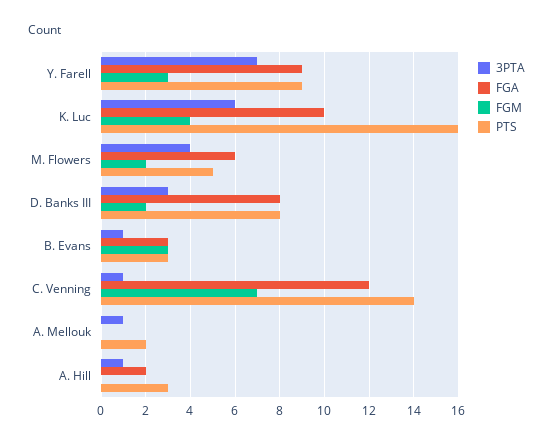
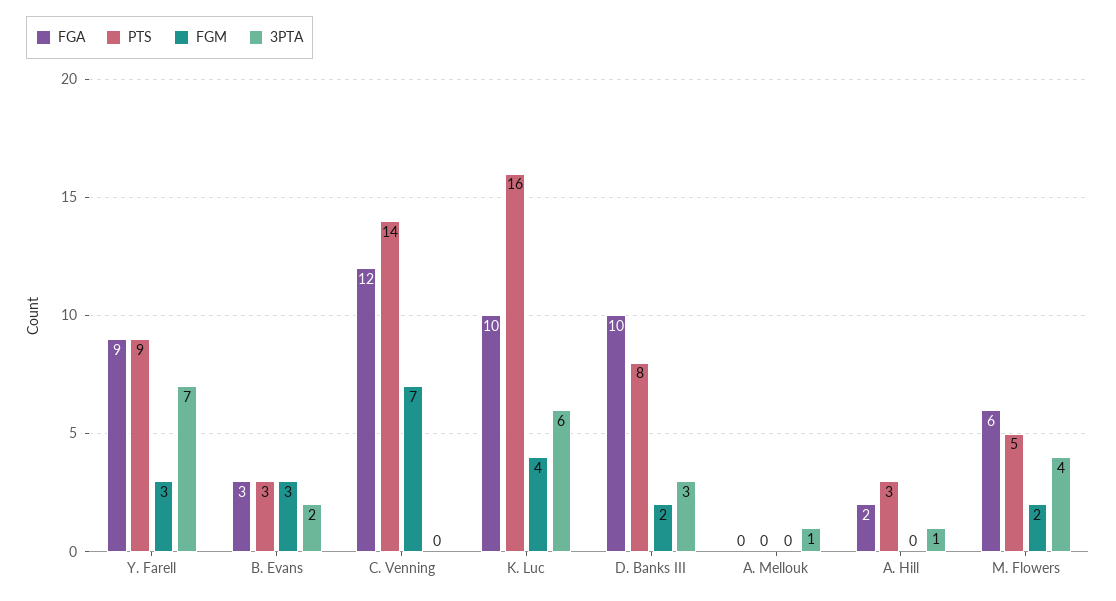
  {
    "3PTA": {
      "Y. Farell": 7,
      "K. Luc": 6,
      "M. Flowers": 4,
      "D. Banks III": 3,
-     "B. Evans": 1,
+     "B. Evans": 2,
-     "C. Venning": 1,
+     "C. Venning": 0,
      "A. Mellouk": 1,
      "A. Hill": 1
    },
    "FGA": {
      "Y. Farell": 9,
      "K. Luc": 10,
      "M. Flowers": 6,
-     "D. Banks III": 8,
+     "D. Banks III": 10,
      "B. Evans": 3,
      "C. Venning": 12,
      "A. Mellouk": 0,
      "A. Hill": 2
    },
    "FGM": {
      "Y. Farell": 3,
      "K. Luc": 4,
      "M. Flowers": 2,
      "D. Banks III": 2,
      "B. Evans": 3,
      "C. Venning": 7,
      "A. Mellouk": 0,
      "A. Hill": 0
    },
    "PTS": {
      "Y. Farell": 9,
      "K. Luc": 16,
      "M. Flowers": 5,
      "D. Banks III": 8,
      "B. Evans": 3,
      "C. Venning": 14,
-     "A. Mellouk": 2,
+     "A. Mellouk": 0,
      "A. Hill": 3
    }
  }

